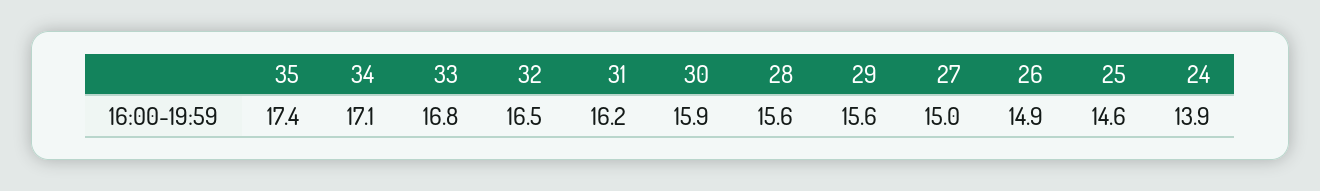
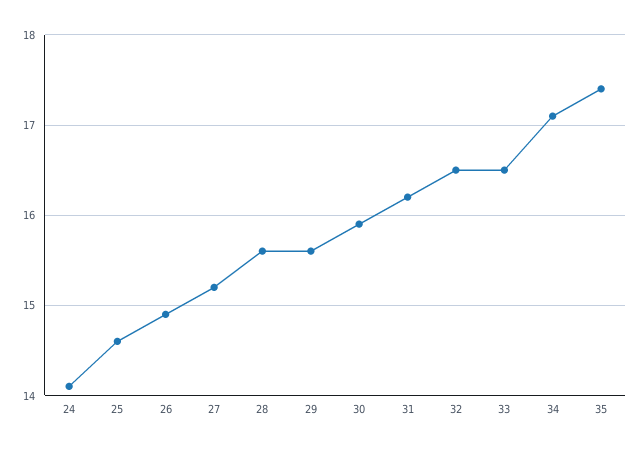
  {
    "35": 17.4,
    "34": 17.1,
-   "33": 16.8,
+   "33": 16.5,
    "32": 16.5,
    "31": 16.2,
    "30": 15.9,
    "28": 15.6,
    "29": 15.6,
-   "27": 15,
+   "27": 15.2,
    "26": 14.9,
    "25": 14.6,
-   "24": 13.9
+   "24": 14.1
  }

